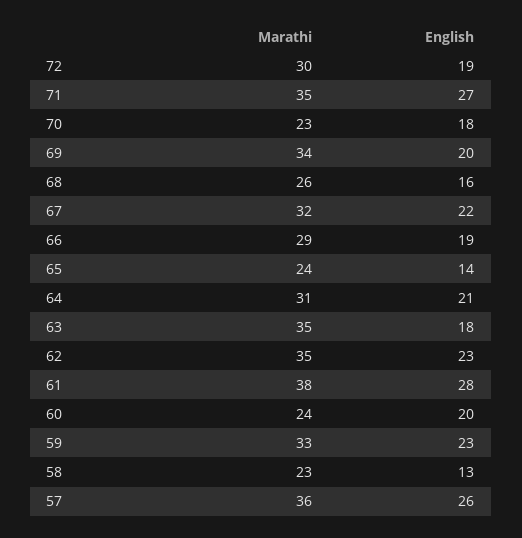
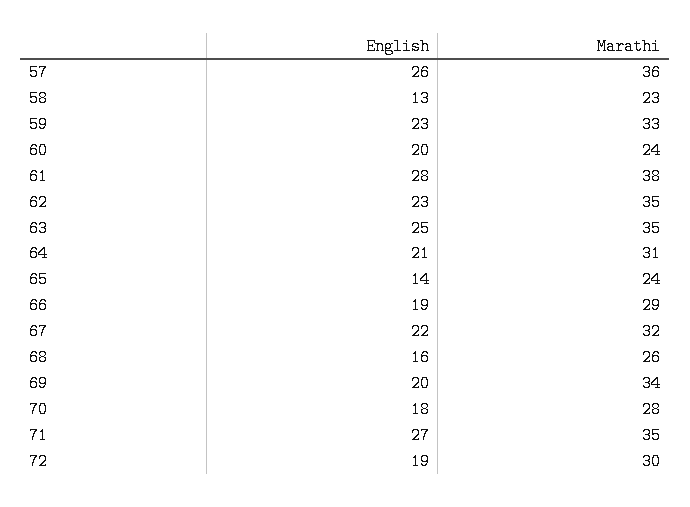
  {
    "Marathi": {
      "72": 30,
      "71": 35,
-     "70": 23,
+     "70": 28,
      "69": 34,
      "68": 26,
      "67": 32,
      "66": 29,
      "65": 24,
      "64": 31,
      "63": 35,
      "62": 35,
      "61": 38,
      "60": 24,
      "59": 33,
      "58": 23,
      "57": 36
    },
    "English": {
      "72": 19,
      "71": 27,
      "70": 18,
      "69": 20,
      "68": 16,
      "67": 22,
      "66": 19,
      "65": 14,
      "64": 21,
-     "63": 18,
+     "63": 25,
      "62": 23,
      "61": 28,
      "60": 20,
      "59": 23,
      "58": 13,
      "57": 26
    }
  }

